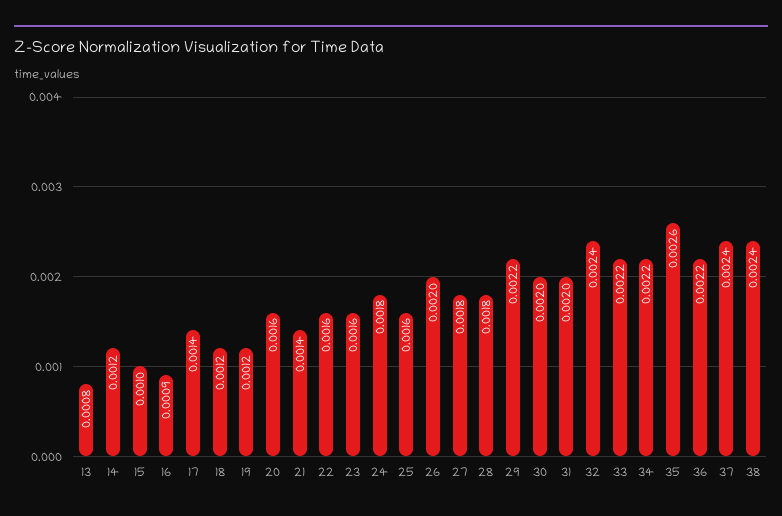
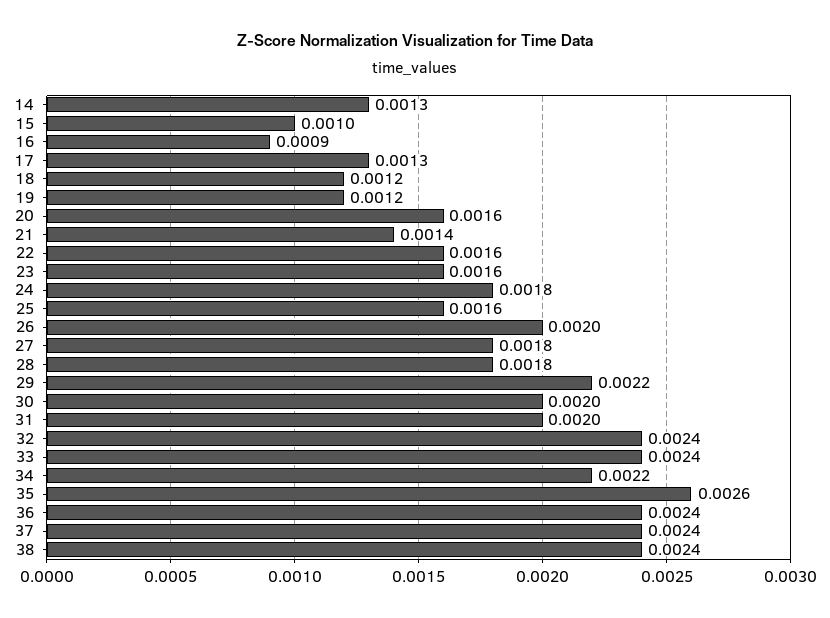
  {
-   "13": 0.0008,
-   "14": 0.0012,
+   "14": 0.0013,
    "15": 0.001,
    "16": 0.0009,
-   "17": 0.0014,
+   "17": 0.0013,
    "18": 0.0012,
    "19": 0.0012,
    "20": 0.0016,
    "21": 0.0014,
    "22": 0.0016,
    "23": 0.0016,
    "24": 0.0018,
    "25": 0.0016,
    "26": 0.002,
    "27": 0.0018,
    "28": 0.0018,
    "29": 0.0022,
    "30": 0.002,
    "31": 0.002,
    "32": 0.0024,
-   "33": 0.0022,
+   "33": 0.0024,
    "34": 0.0022,
    "35": 0.0026,
-   "36": 0.0022,
+   "36": 0.0024,
    "37": 0.0024,
    "38": 0.0024
  }

